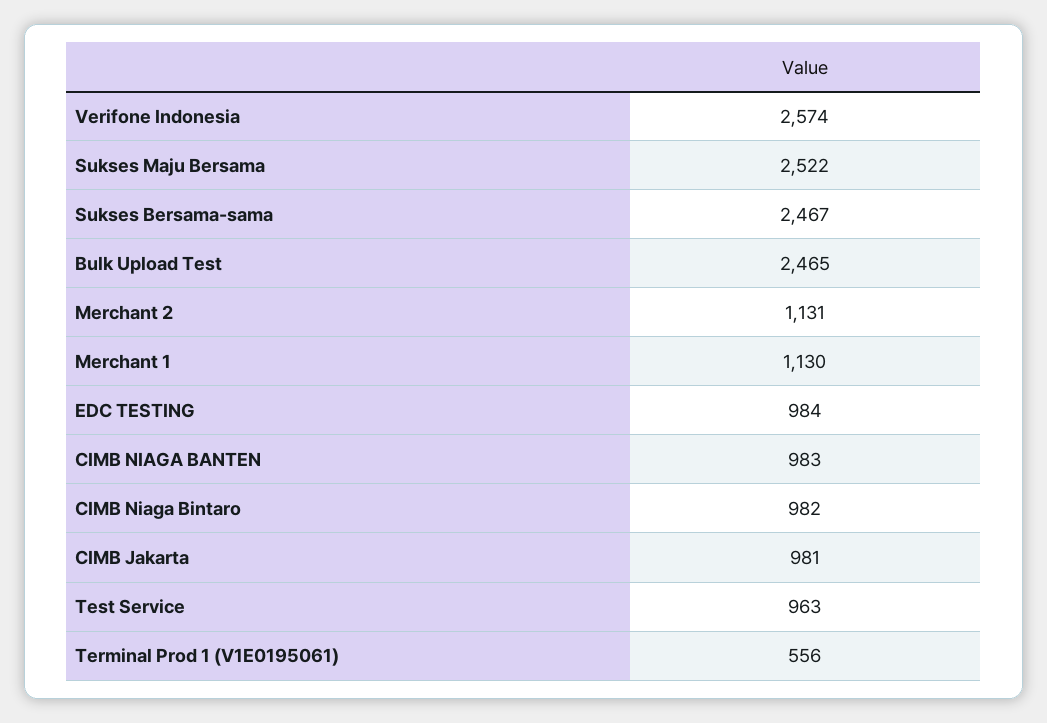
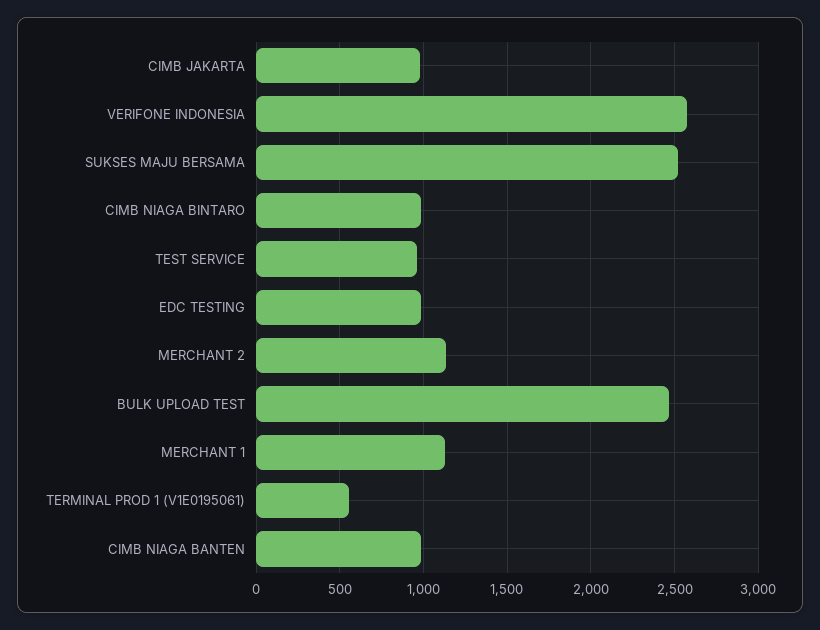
  {
    "Verifone Indonesia": 2574,
    "Sukses Maju Bersama": 2522,
-   "Sukses Bersama-sama": 2467,
    "Bulk Upload Test": 2465,
    "Merchant 2": 1131,
    "Merchant 1": 1130,
    "EDC TESTING": 984,
    "CIMB NIAGA BANTEN": 983,
    "CIMB Niaga Bintaro": 982,
    "CIMB Jakarta": 981,
    "Test Service": 963,
    "Terminal Prod 1 (V1E0195061)": 556
  }

